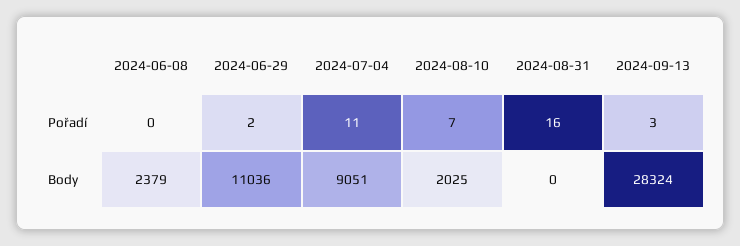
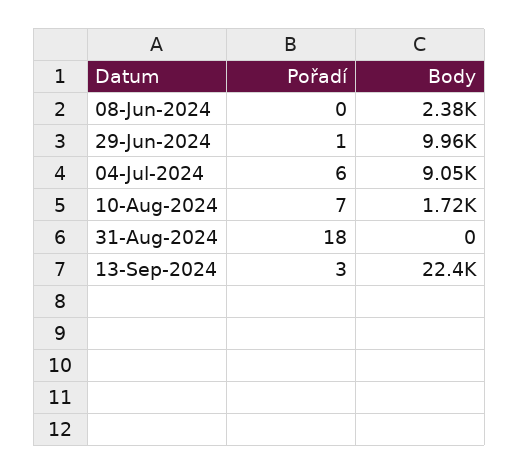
  {
    "2024-06-08": {
      "Pořadí": 0,
      "Body": 2379
    },
    "2024-06-29": {
-     "Pořadí": 2,
+     "Pořadí": 1,
-     "Body": 11036
+     "Body": 9960
    },
    "2024-07-04": {
-     "Pořadí": 11,
+     "Pořadí": 6,
      "Body": 9051
    },
    "2024-08-10": {
      "Pořadí": 7,
-     "Body": 2025
+     "Body": 1720
    },
    "2024-08-31": {
-     "Pořadí": 16,
+     "Pořadí": 18,
      "Body": 0
    },
    "2024-09-13": {
      "Pořadí": 3,
-     "Body": 28324
+     "Body": 22400
    }
  }

